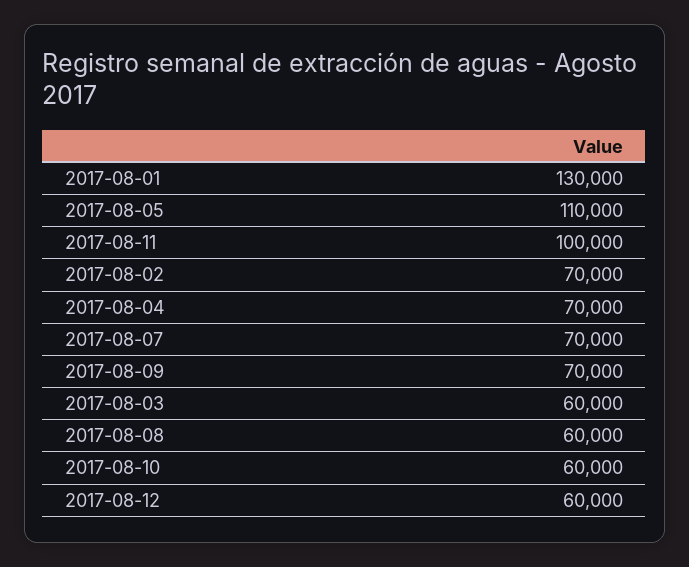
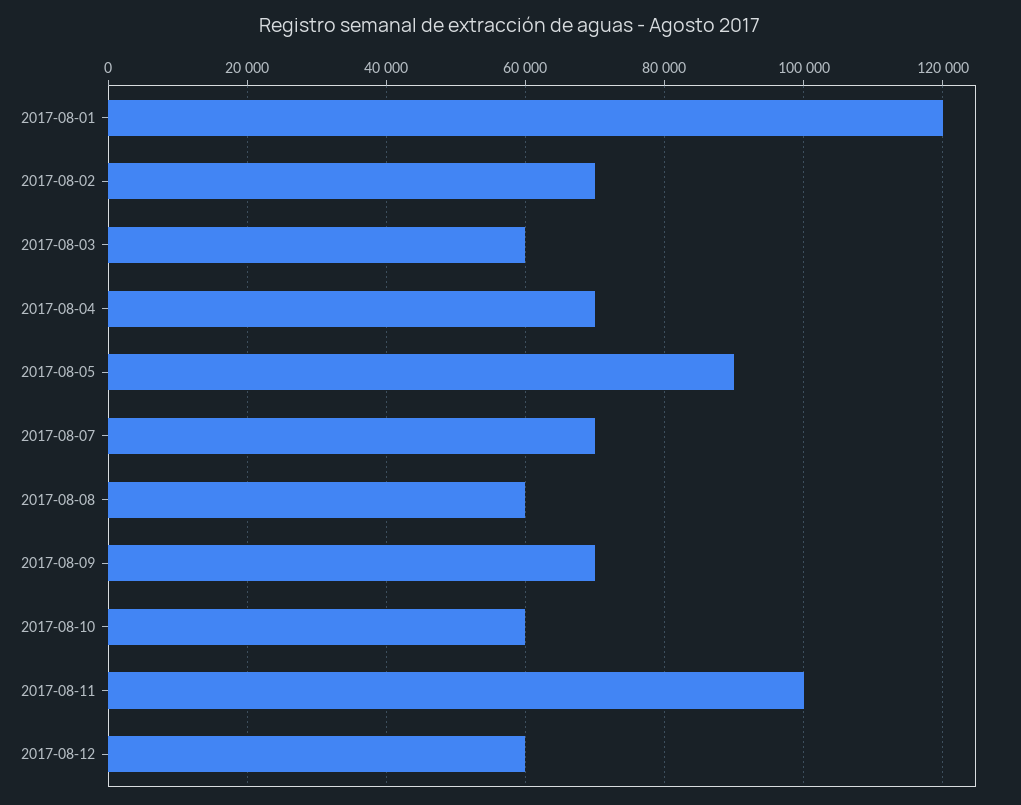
  {
-   "2017-08-01": 130000,
+   "2017-08-01": 120000,
-   "2017-08-05": 110000,
+   "2017-08-05": 90000,
    "2017-08-11": 100000,
    "2017-08-02": 70000,
    "2017-08-04": 70000,
    "2017-08-07": 70000,
    "2017-08-09": 70000,
    "2017-08-03": 60000,
    "2017-08-08": 60000,
    "2017-08-10": 60000,
    "2017-08-12": 60000
  }

